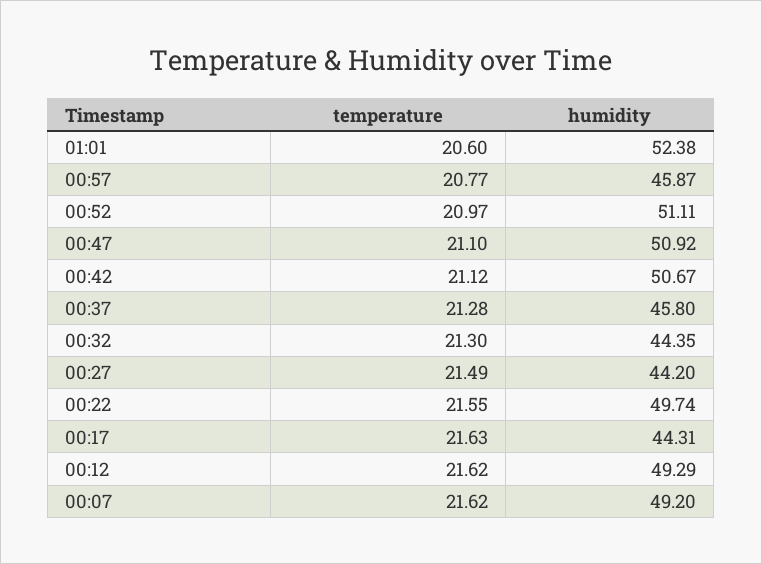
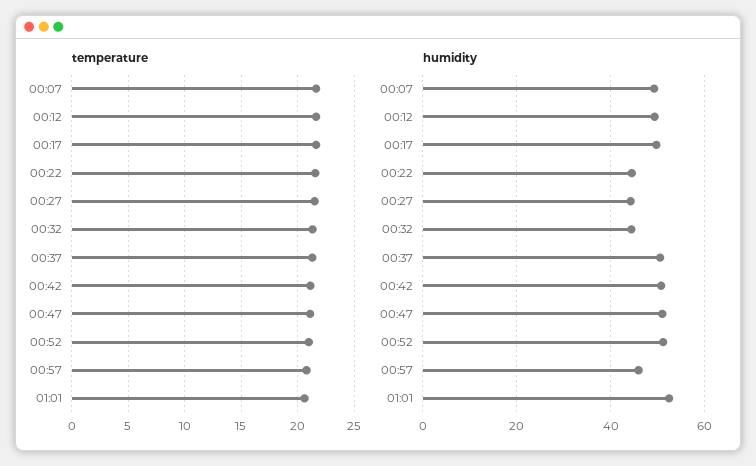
  {
    "temperature": {
      "01:01": 20.6,
      "00:57": 20.77,
      "00:52": 20.97,
      "00:47": 21.1,
      "00:42": 21.12,
      "00:37": 21.28,
      "00:32": 21.3,
      "00:27": 21.49,
      "00:22": 21.55,
      "00:17": 21.63,
      "00:12": 21.62,
      "00:07": 21.62
    },
    "humidity": {
      "01:01": 52.38,
      "00:57": 45.87,
      "00:52": 51.11,
      "00:47": 50.92,
      "00:42": 50.67,
-     "00:37": 45.8,
+     "00:37": 50,
      "00:32": 44.35,
      "00:27": 44.2,
-     "00:22": 49.74,
+     "00:22": 44,
-     "00:17": 44.31,
+     "00:17": 50,
      "00:12": 49.29,
      "00:07": 49.2
    }
  }

